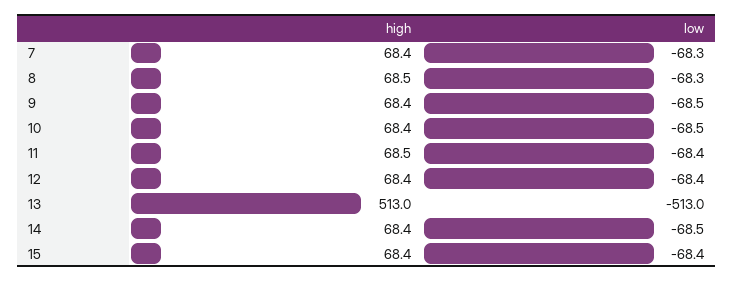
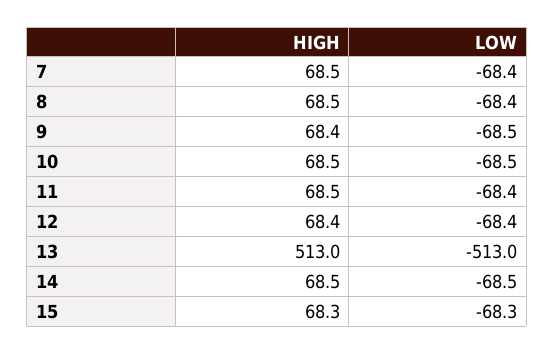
  {
    "high": {
-     "7": 68.4,
+     "7": 68.5,
      "8": 68.5,
      "9": 68.4,
-     "10": 68.4,
+     "10": 68.5,
      "11": 68.5,
      "12": 68.4,
      "13": 513,
-     "14": 68.4,
+     "14": 68.5,
-     "15": 68.4
+     "15": 68.3
    },
    "low": {
-     "7": -68.3,
+     "7": -68.4,
-     "8": -68.3,
+     "8": -68.4,
      "9": -68.5,
      "10": -68.5,
      "11": -68.4,
      "12": -68.4,
      "13": -513,
      "14": -68.5,
-     "15": -68.4
+     "15": -68.3
    }
  }

